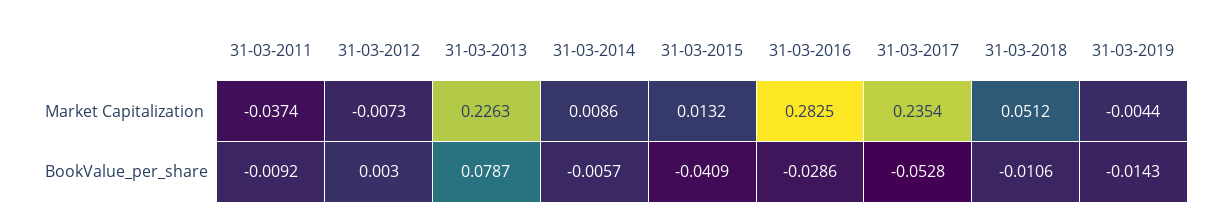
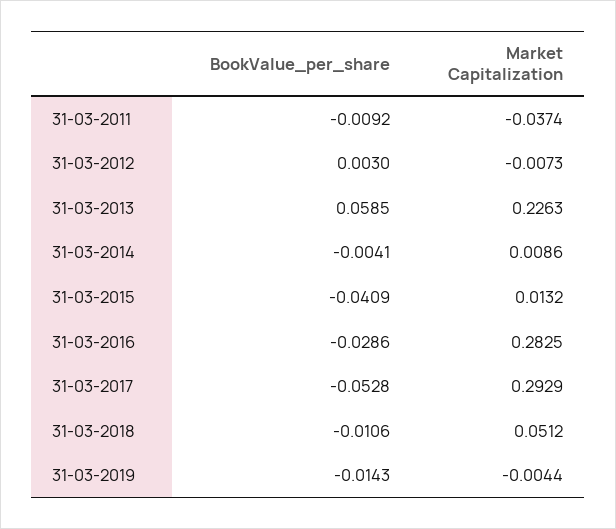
  {
    "31-03-2011": {
      "Market Capitalization": -0.0374,
      "BookValue_per_share": -0.0092
    },
    "31-03-2012": {
      "Market Capitalization": -0.0073,
      "BookValue_per_share": 0.003
    },
    "31-03-2013": {
      "Market Capitalization": 0.2263,
-     "BookValue_per_share": 0.0787
+     "BookValue_per_share": 0.0585
    },
    "31-03-2014": {
      "Market Capitalization": 0.0086,
-     "BookValue_per_share": -0.0057
+     "BookValue_per_share": -0.0041
    },
    "31-03-2015": {
      "Market Capitalization": 0.0132,
      "BookValue_per_share": -0.0409
    },
    "31-03-2016": {
      "Market Capitalization": 0.2825,
      "BookValue_per_share": -0.0286
    },
    "31-03-2017": {
-     "Market Capitalization": 0.2354,
+     "Market Capitalization": 0.2929,
      "BookValue_per_share": -0.0528
    },
    "31-03-2018": {
      "Market Capitalization": 0.0512,
      "BookValue_per_share": -0.0106
    },
    "31-03-2019": {
      "Market Capitalization": -0.0044,
      "BookValue_per_share": -0.0143
    }
  }

